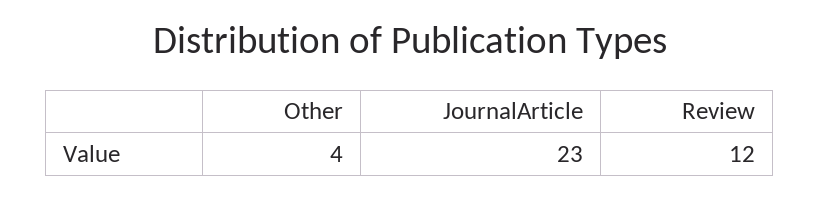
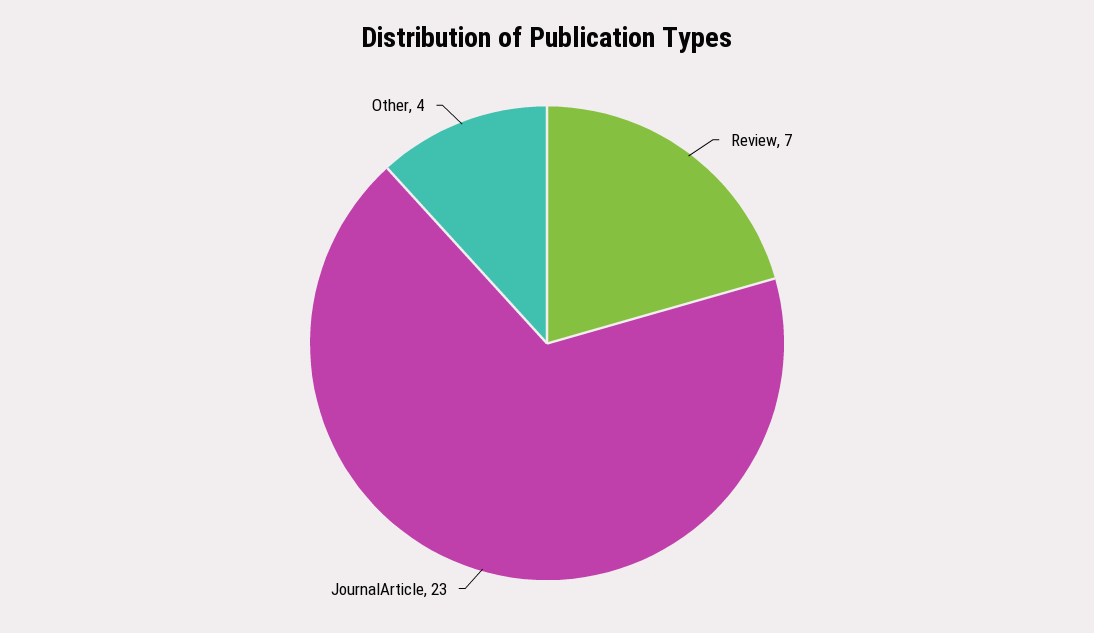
  {
    "Other": 4,
    "JournalArticle": 23,
-   "Review": 12
+   "Review": 7
  }

